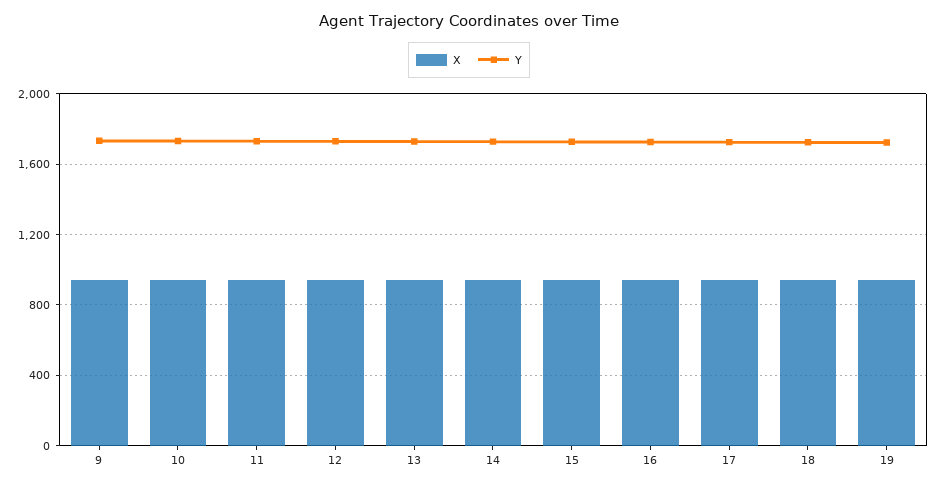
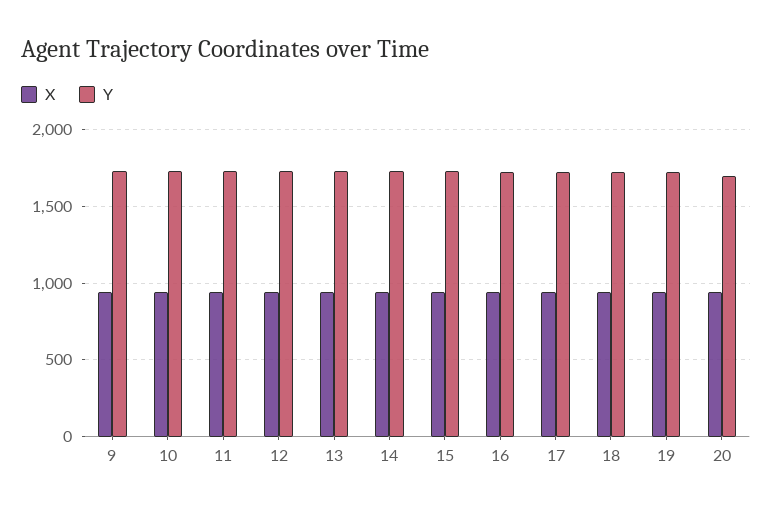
  {
    "X": {
      "9": 950,
      "10": 950,
      "11": 950,
      "12": 950,
      "13": 950,
      "14": 950,
      "15": 950,
      "16": 950,
      "17": 950,
      "18": 950,
-     "19": 950
+     "19": 950,
+     "20": 950
    },
    "Y": {
      "9": 1750,
      "10": 1750,
      "11": 1750,
      "12": 1750,
      "13": 1750,
      "14": 1750,
      "15": 1750,
      "16": 1750,
      "17": 1750,
      "18": 1750,
-     "19": 1700
+     "19": 1700,
+     "20": 1700
    }
  }

